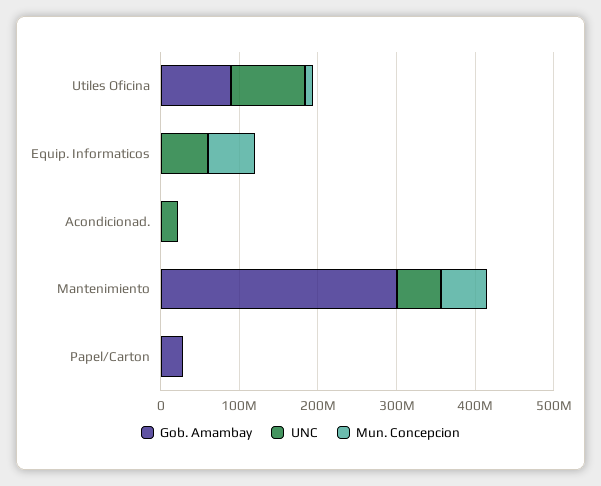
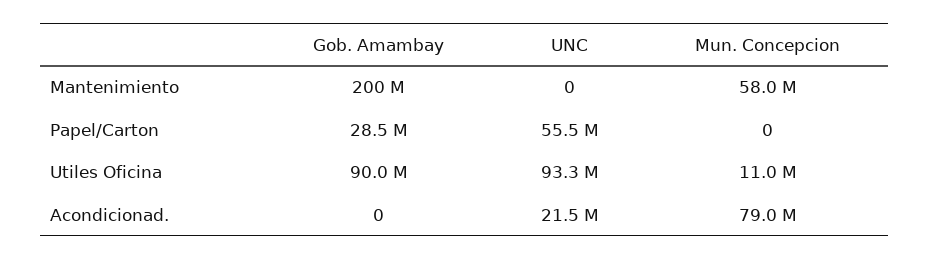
  {
    "Gob. Amambay": {
      "Utiles Oficina": 90000000,
-     "Equip. Informaticos": 0,
      "Acondicionad.": 0,
-     "Mantenimiento": 300000000,
+     "Mantenimiento": 200000000,
      "Papel/Carton": 28500000
    },
    "UNC": {
      "Utiles Oficina": 93300000,
-     "Equip. Informaticos": 60000000,
      "Acondicionad.": 21500000,
-     "Mantenimiento": 60000000,
+     "Mantenimiento": 0,
-     "Papel/Carton": 0
+     "Papel/Carton": 55500000
    },
    "Mun. Concepcion": {
      "Utiles Oficina": 11000000,
-     "Equip. Informaticos": 60000000,
-     "Acondicionad.": 0,
+     "Acondicionad.": 79000000,
      "Mantenimiento": 58000000,
      "Papel/Carton": 0
    }
  }

